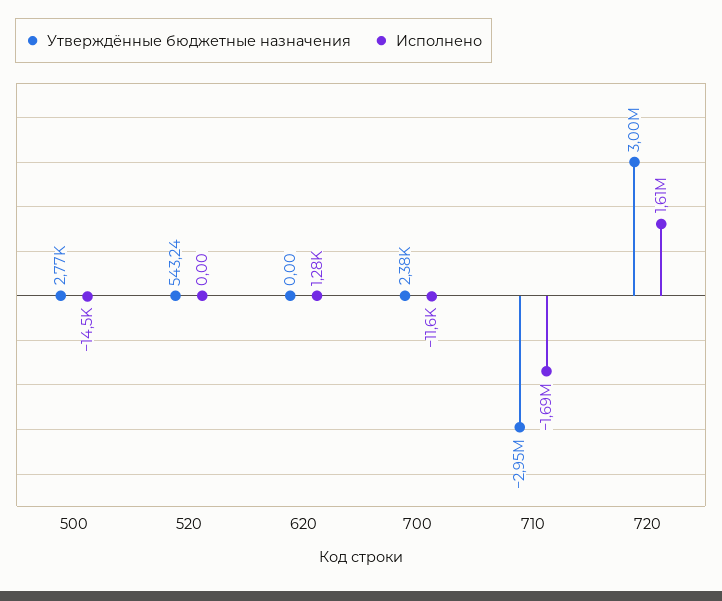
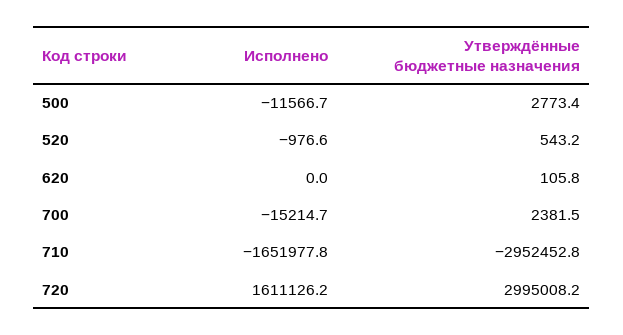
  {
    "Утверждённые бюджетные назначения": {
      "500": 2773.4,
      "520": 543.24,
-     "620": 0,
+     "620": 105.8,
      "700": 2381.5,
      "710": -2952452.8,
      "720": 2995008.2
    },
    "Исполнено": {
-     "500": -14500,
+     "500": -11566.7,
-     "520": 0,
+     "520": -976.6,
-     "620": 1280,
+     "620": 0,
-     "700": -11600,
+     "700": -15214.7,
-     "710": -1690000,
+     "710": -1651977.8,
      "720": 1611126.2
    }
  }

